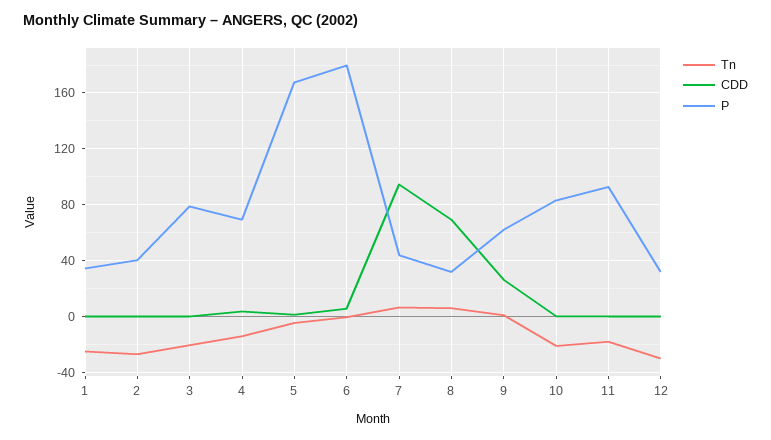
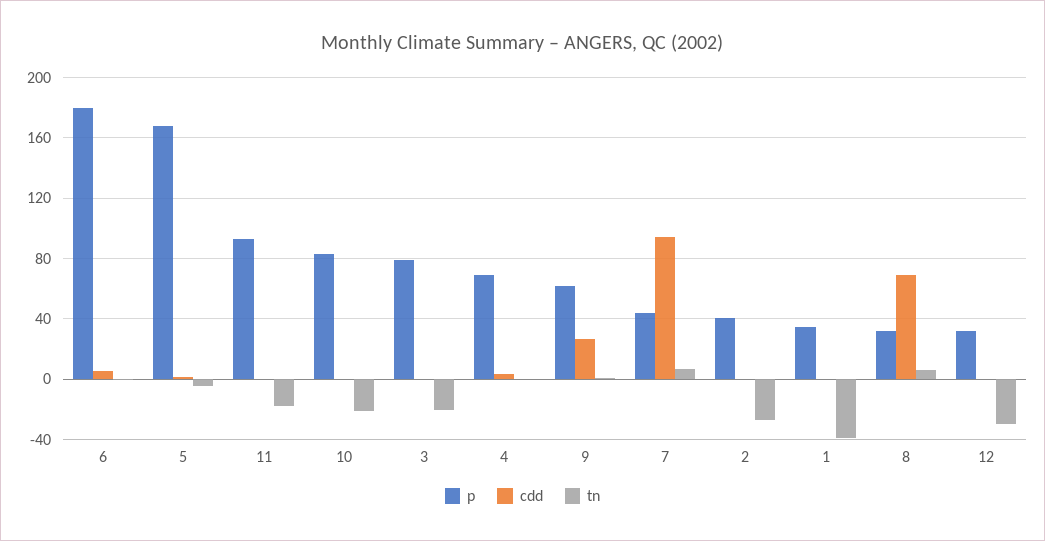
  {
    "Tn": {
-     "1": -25,
+     "1": -40,
      "2": -25,
      "3": -20,
-     "4": -15,
+     "4": 0,
      "5": -5,
      "6": 0,
      "7": 5,
      "8": 5,
      "9": 0,
      "10": -20,
      "11": -20,
      "12": -30
    },
    "CDD": {
      "1": 0,
      "2": 0,
      "3": 0,
      "4": 5,
      "5": 0,
      "6": 5,
      "7": 95,
      "8": 70,
      "9": 25,
      "10": 0,
      "11": 0,
      "12": 0
    },
    "P": {
      "1": 35,
      "2": 40,
      "3": 80,
      "4": 70,
      "5": 170,
      "6": 180,
      "7": 45,
      "8": 30,
      "9": 60,
      "10": 85,
      "11": 95,
      "12": 30
    }
  }

